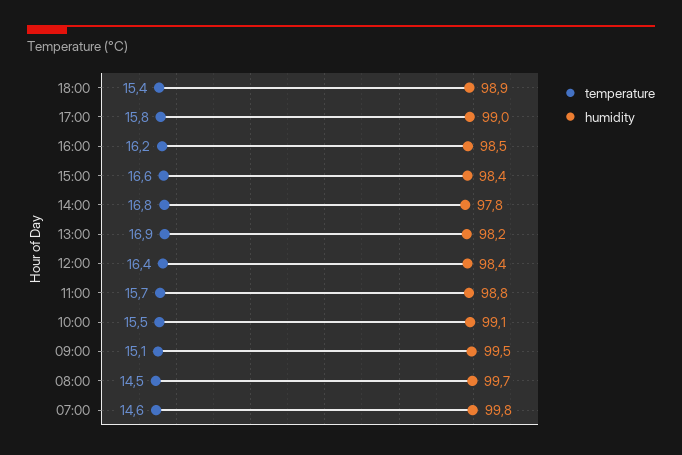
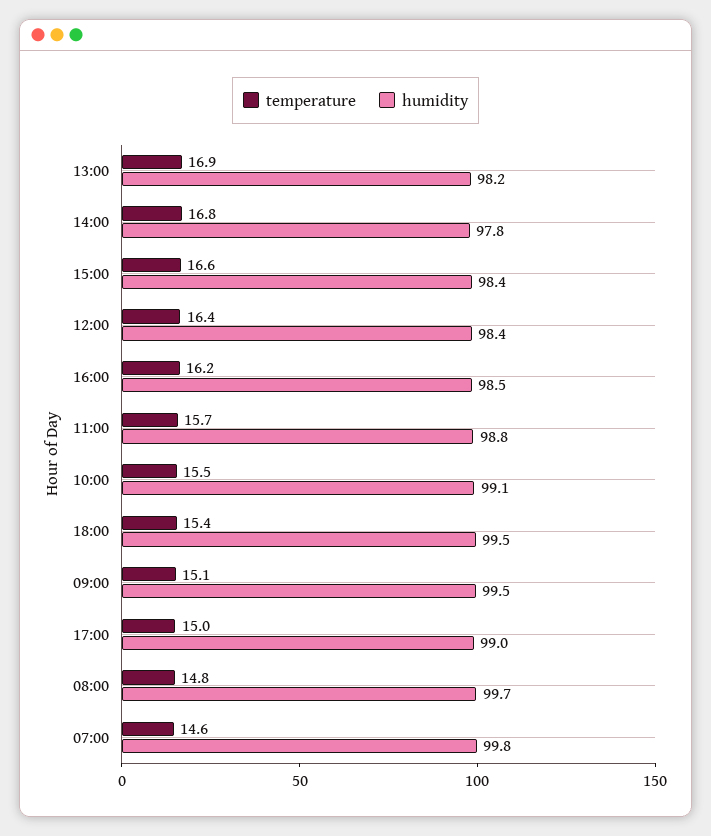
  {
    "temperature": {
      "18:00": 15.4,
-     "17:00": 15.8,
+     "17:00": 15,
      "16:00": 16.2,
      "15:00": 16.6,
      "14:00": 16.8,
      "13:00": 16.9,
      "12:00": 16.4,
      "11:00": 15.7,
      "10:00": 15.5,
      "09:00": 15.1,
-     "08:00": 14.5,
+     "08:00": 14.8,
      "07:00": 14.6
    },
    "humidity": {
-     "18:00": 98.9,
+     "18:00": 99.5,
      "17:00": 99,
      "16:00": 98.5,
      "15:00": 98.4,
      "14:00": 97.8,
      "13:00": 98.2,
      "12:00": 98.4,
      "11:00": 98.8,
      "10:00": 99.1,
      "09:00": 99.5,
      "08:00": 99.7,
      "07:00": 99.8
    }
  }

